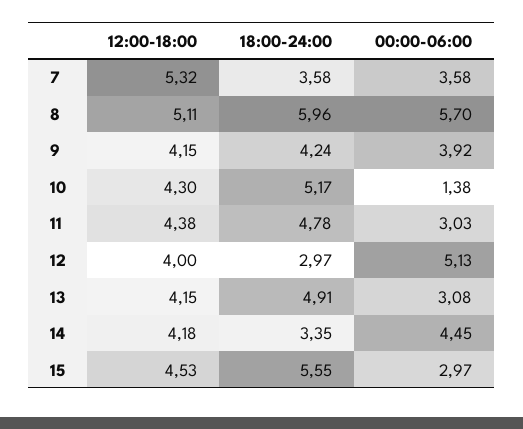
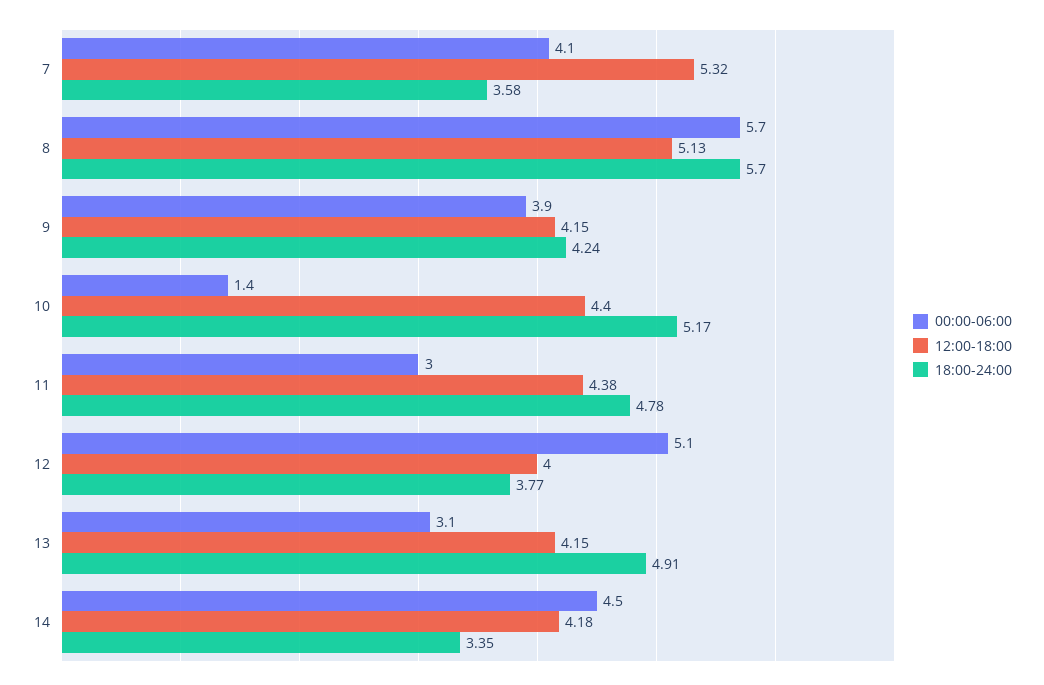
  {
    "12:00-18:00": {
      "7": 5.32,
-     "8": 5.11,
+     "8": 5.13,
      "9": 4.15,
-     "10": 4.3,
+     "10": 4.4,
      "11": 4.38,
      "12": 4,
      "13": 4.15,
-     "14": 4.18,
+     "14": 4.18
-     "15": 4.53
    },
    "18:00-24:00": {
      "7": 3.58,
-     "8": 5.96,
+     "8": 5.7,
      "9": 4.24,
      "10": 5.17,
      "11": 4.78,
-     "12": 2.97,
+     "12": 3.77,
      "13": 4.91,
-     "14": 3.35,
+     "14": 3.35
-     "15": 5.55
    },
    "00:00-06:00": {
-     "7": 3.58,
+     "7": 4.1,
      "8": 5.7,
      "9": 3.92,
      "10": 1.38,
      "11": 3.03,
      "12": 5.13,
      "13": 3.08,
-     "14": 4.45,
+     "14": 4.45
-     "15": 2.97
    }
  }

